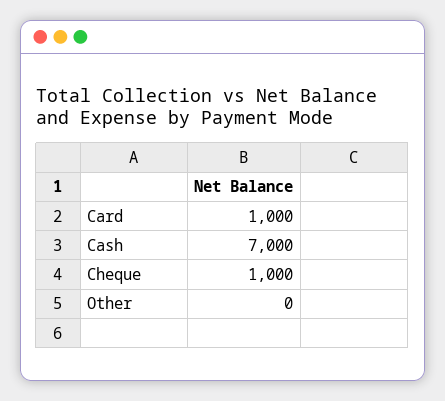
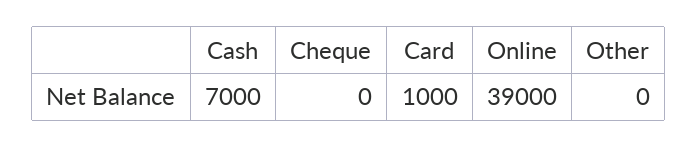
  {
    "Card": 1000,
    "Cash": 7000,
-   "Cheque": 1000,
+   "Cheque": 0,
-   "Other": 0
+   "Other": 0,
+   "Online": 39000
  }

